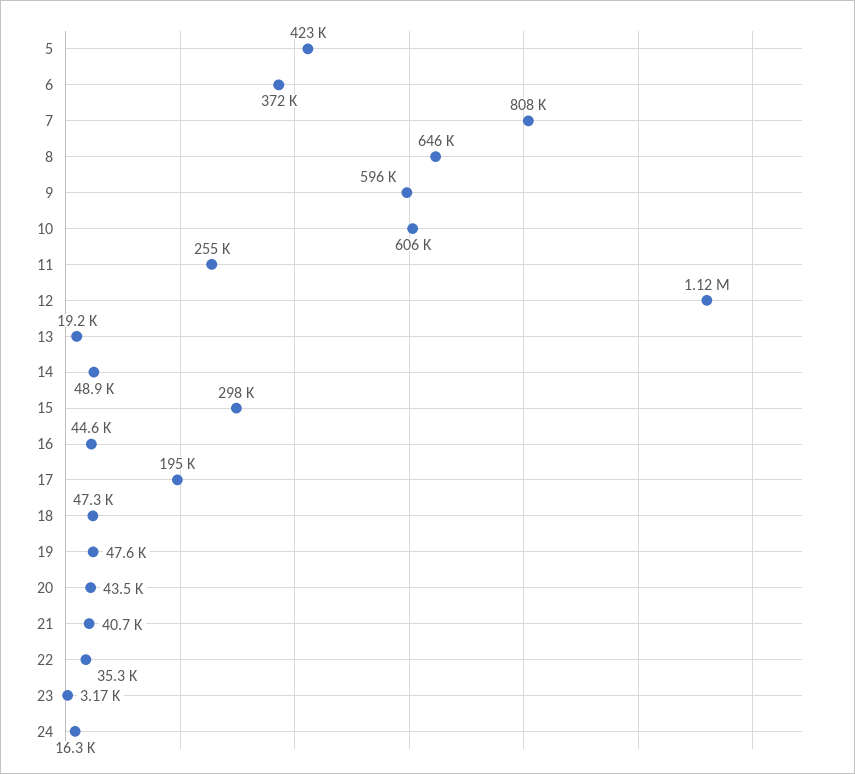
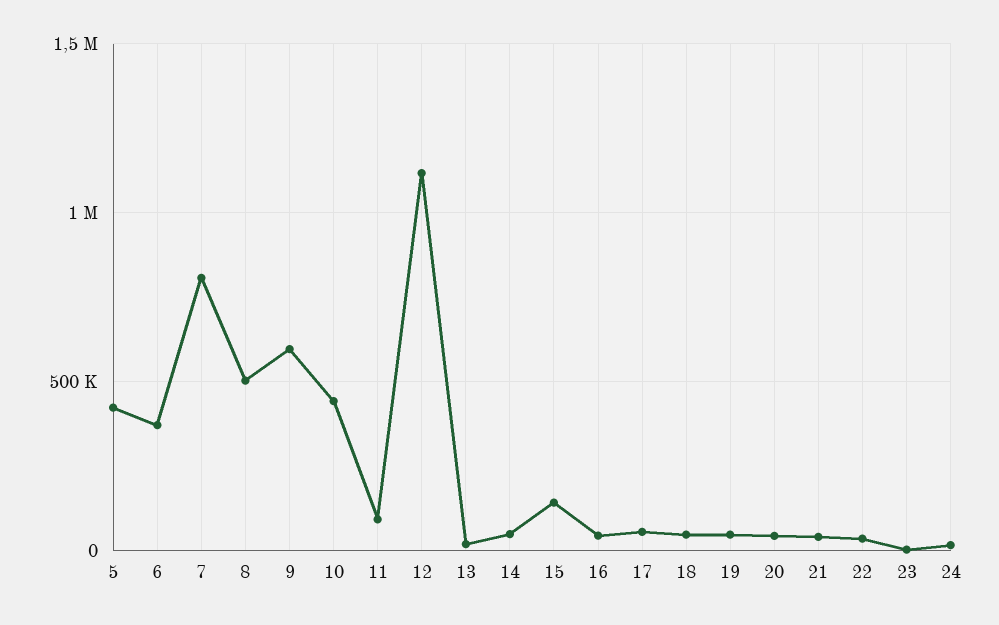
  {
    "5": 423000,
    "6": 372000,
    "7": 808000,
-   "8": 646000,
+   "8": 500000,
    "9": 596000,
-   "10": 606000,
+   "10": 450000,
-   "11": 255000,
+   "11": 100000,
    "12": 1120000,
    "13": 19200,
    "14": 48900,
-   "15": 298000,
+   "15": 150000,
    "16": 44600,
-   "17": 195000,
+   "17": 50000,
    "18": 47300,
    "19": 47600,
    "20": 43500,
    "21": 40700,
    "22": 35300,
    "23": 3170,
    "24": 16300
  }

